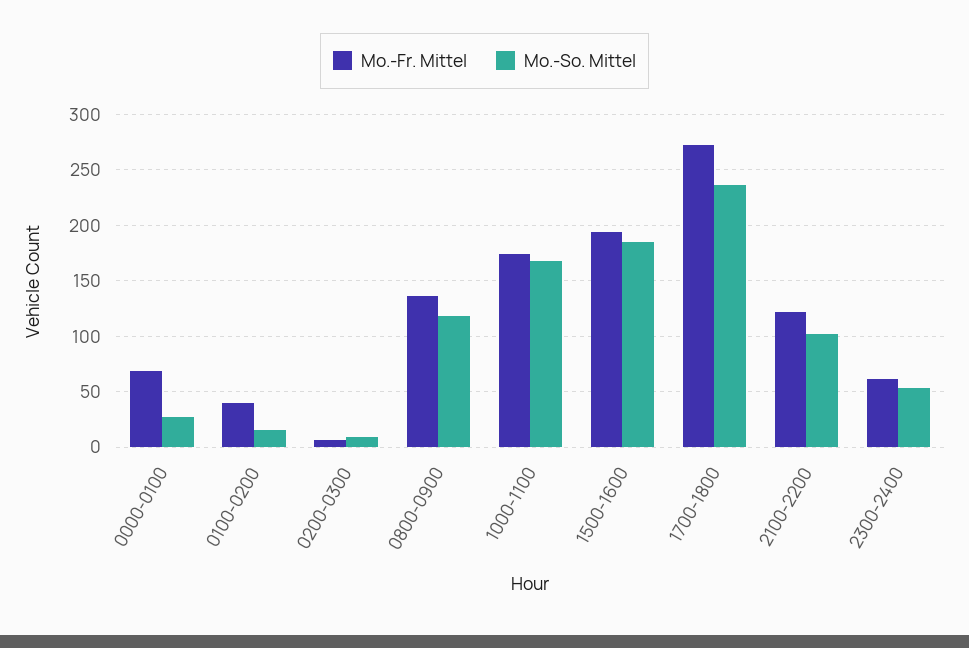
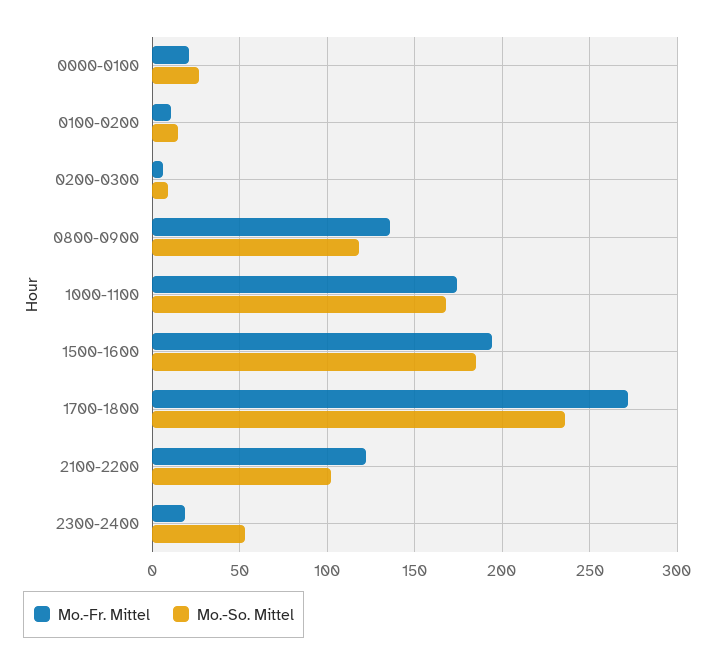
  {
    "Mo.-Fr. Mittel": {
-     "0000-0100": 70,
+     "0000-0100": 20,
-     "0100-0200": 40,
+     "0100-0200": 10,
      "0200-0300": 5,
      "0800-0900": 135,
      "1000-1100": 175,
      "1500-1600": 195,
      "1700-1800": 270,
      "2100-2200": 120,
-     "2300-2400": 60
+     "2300-2400": 20
    },
    "Mo.-So. Mittel": {
      "0000-0100": 25,
      "0100-0200": 15,
      "0200-0300": 10,
      "0800-0900": 120,
      "1000-1100": 170,
      "1500-1600": 185,
      "1700-1800": 235,
      "2100-2200": 100,
      "2300-2400": 55
    }
  }

